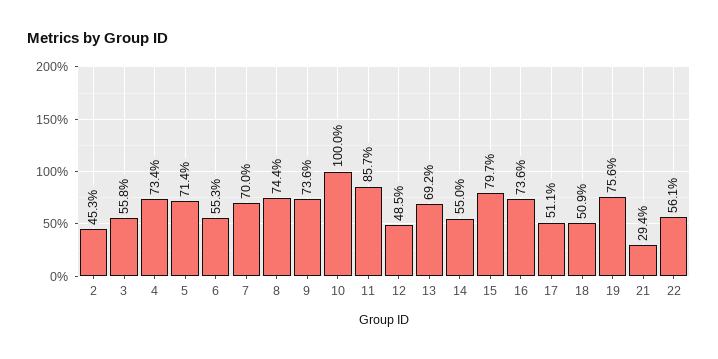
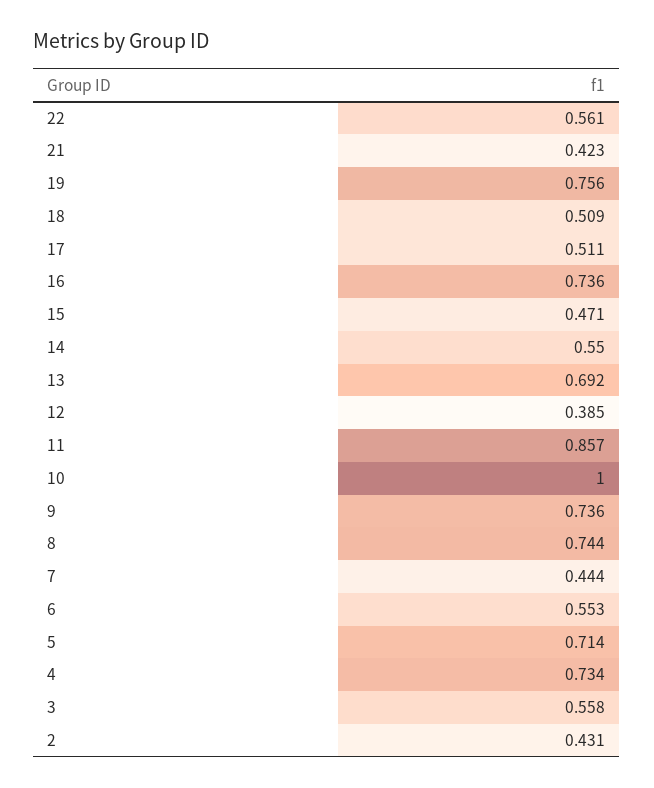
  {
-   "2": 0.453,
+   "2": 0.431,
    "3": 0.558,
    "4": 0.734,
    "5": 0.714,
    "6": 0.553,
-   "7": 0.7,
+   "7": 0.444,
    "8": 0.744,
    "9": 0.736,
    "10": 1,
    "11": 0.857,
-   "12": 0.485,
+   "12": 0.385,
    "13": 0.692,
    "14": 0.55,
-   "15": 0.797,
+   "15": 0.471,
    "16": 0.736,
    "17": 0.511,
    "18": 0.509,
    "19": 0.756,
-   "21": 0.294,
+   "21": 0.423,
    "22": 0.561
  }

